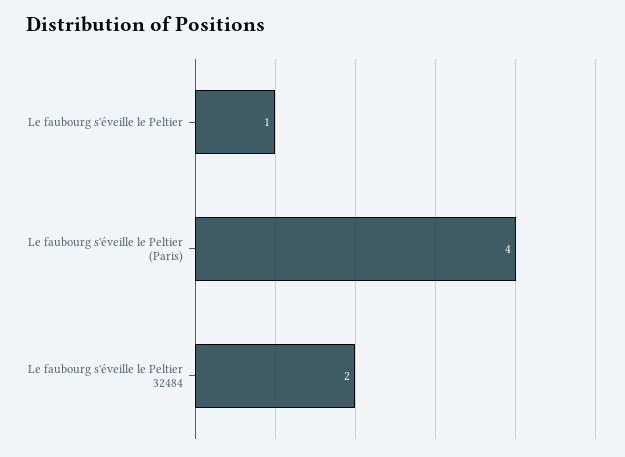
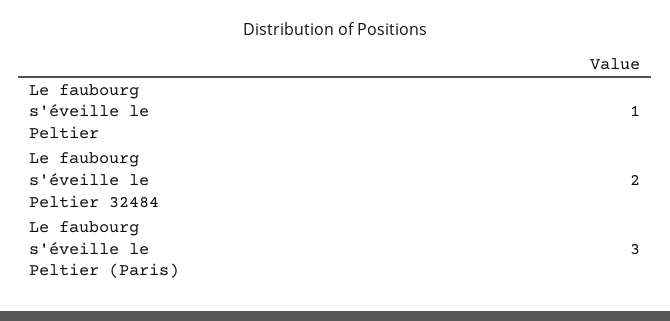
  {
    "Le faubourg s'éveille le Peltier": 1,
-   "Le faubourg s'éveille le Peltier (Paris)": 4,
+   "Le faubourg s'éveille le Peltier (Paris)": 3,
    "Le faubourg s'éveille le Peltier 32484": 2
  }

